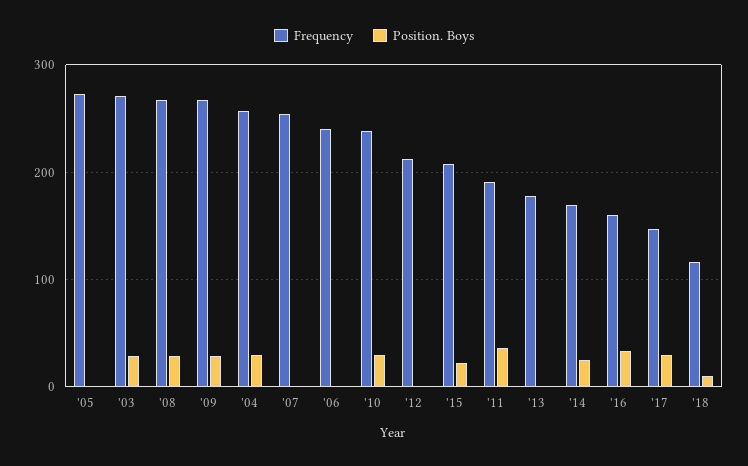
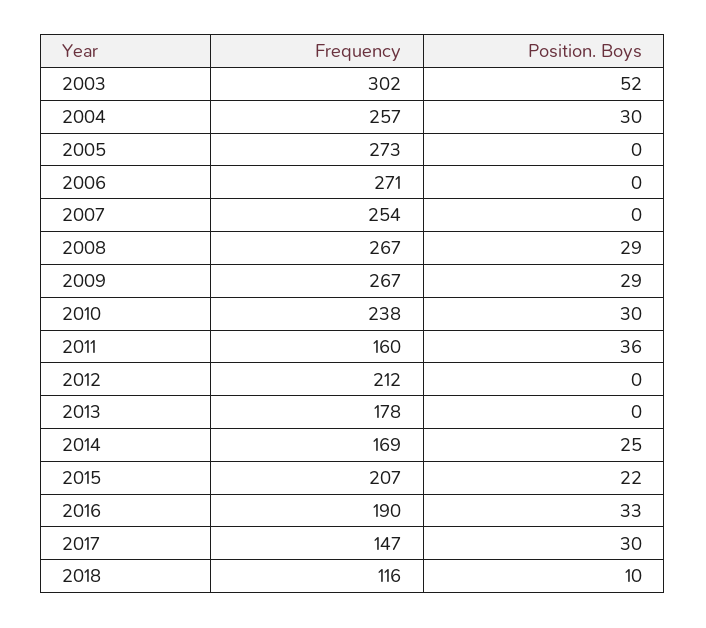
  {
    "Frequency": {
      "'05": 273,
-     "'03": 270,
+     "'03": 302,
      "'08": 267,
      "'09": 267,
      "'04": 257,
      "'07": 254,
-     "'06": 240,
+     "'06": 271,
      "'10": 238,
      "'12": 212,
      "'15": 207,
-     "'11": 190,
+     "'11": 160,
      "'13": 178,
      "'14": 169,
-     "'16": 160,
+     "'16": 190,
      "'17": 147,
      "'18": 116
    },
    "Position. Boys": {
      "'05": 0,
-     "'03": 30,
+     "'03": 52,
      "'08": 29,
      "'09": 29,
      "'04": 30,
      "'07": 0,
      "'06": 0,
      "'10": 30,
      "'12": 0,
      "'15": 22,
      "'11": 36,
      "'13": 0,
      "'14": 25,
      "'16": 33,
      "'17": 30,
      "'18": 10
    }
  }

